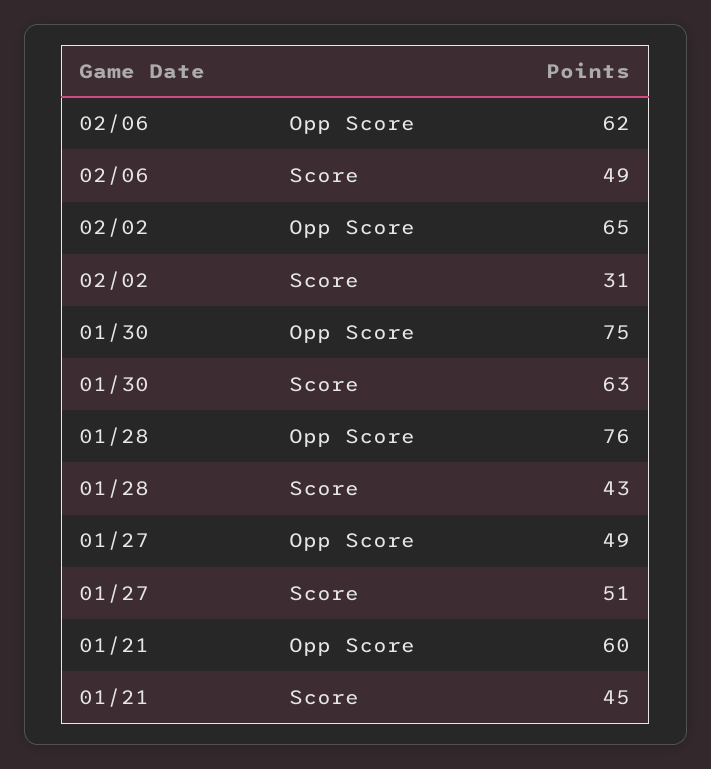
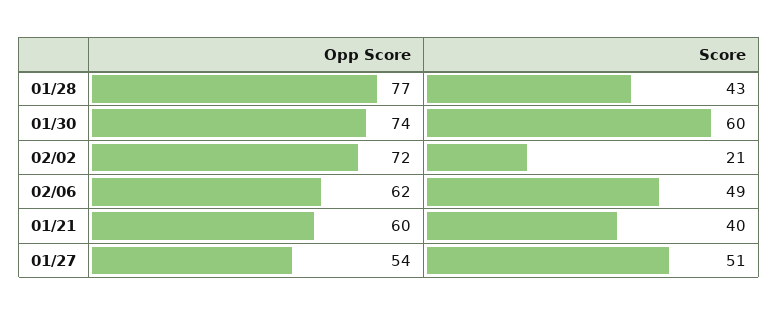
  {
    "02/06": {
      "Opp Score": 62,
      "Score": 49
    },
    "02/02": {
-     "Opp Score": 65,
+     "Opp Score": 72,
-     "Score": 31
+     "Score": 21
    },
    "01/30": {
-     "Opp Score": 75,
+     "Opp Score": 74,
-     "Score": 63
+     "Score": 60
    },
    "01/28": {
-     "Opp Score": 76,
+     "Opp Score": 77,
      "Score": 43
    },
    "01/27": {
-     "Opp Score": 49,
+     "Opp Score": 54,
      "Score": 51
    },
    "01/21": {
      "Opp Score": 60,
-     "Score": 45
+     "Score": 40
    }
  }

